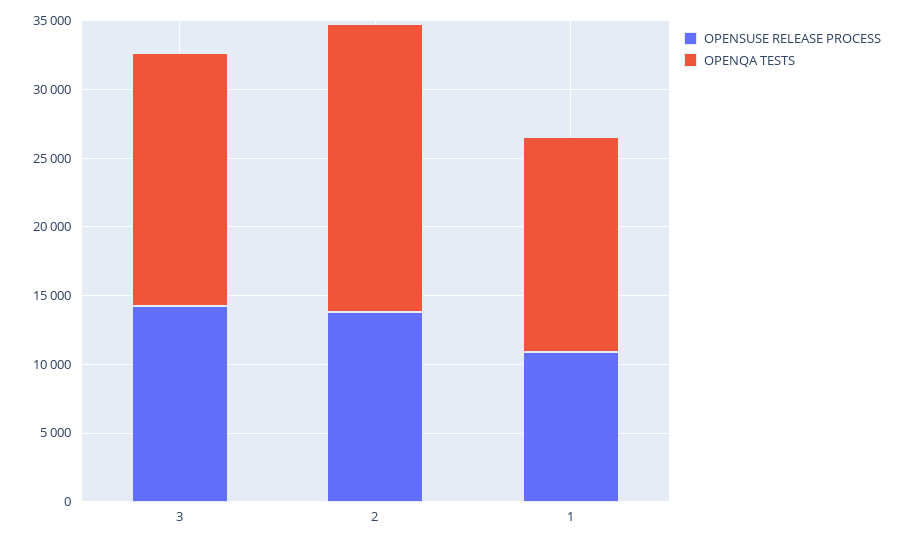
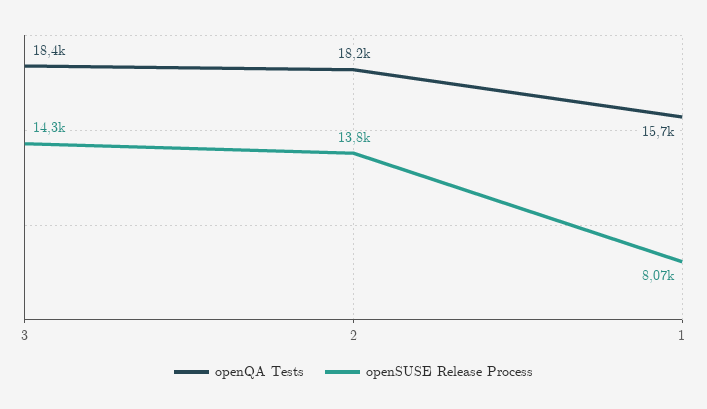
  {
    "OPENSUSE RELEASE PROCESS": {
      "3": 14300,
      "2": 13800,
-     "1": 11000
+     "1": 8070
    },
    "OPENQA TESTS": {
      "3": 18400,
-     "2": 21000,
+     "2": 18200,
      "1": 15700
    }
  }

